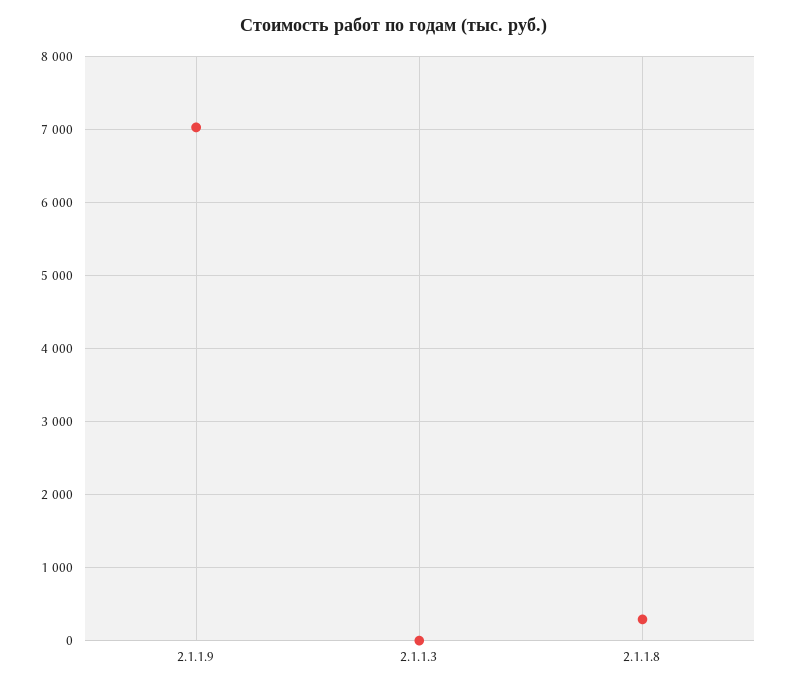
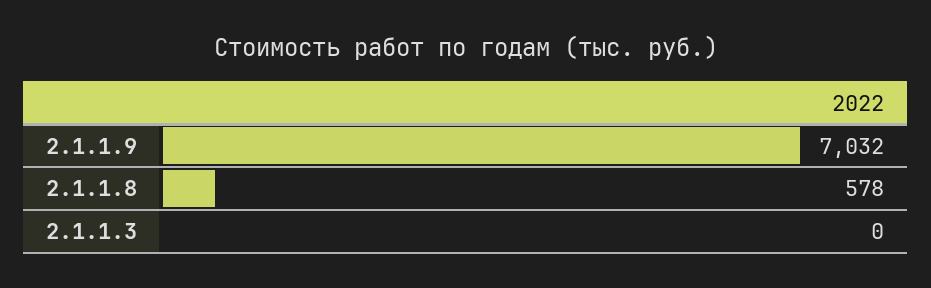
  {
    "2.1.1.9": 7032,
    "2.1.1.3": 0,
-   "2.1.1.8": 300
+   "2.1.1.8": 578
  }

